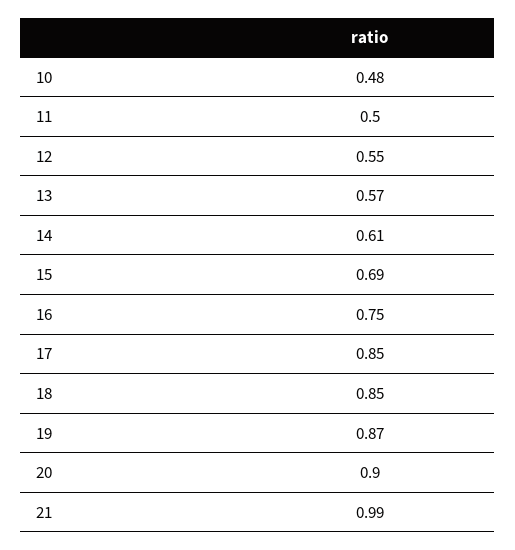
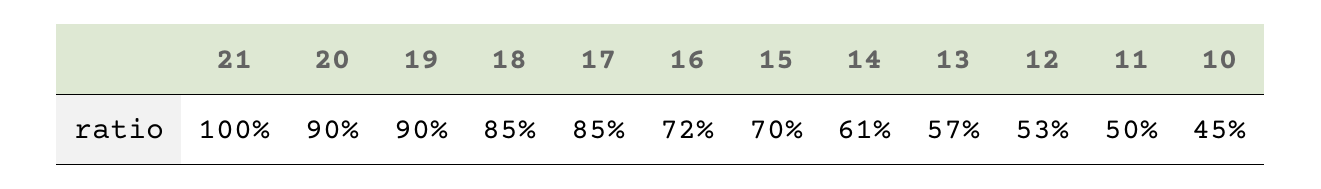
  {
-   "10": 0.48,
+   "10": 0.45,
    "11": 0.5,
-   "12": 0.55,
+   "12": 0.53,
    "13": 0.57,
    "14": 0.61,
-   "15": 0.69,
+   "15": 0.7,
-   "16": 0.75,
+   "16": 0.72,
    "17": 0.85,
    "18": 0.85,
-   "19": 0.87,
+   "19": 0.9,
    "20": 0.9,
-   "21": 0.99
+   "21": 1
  }

